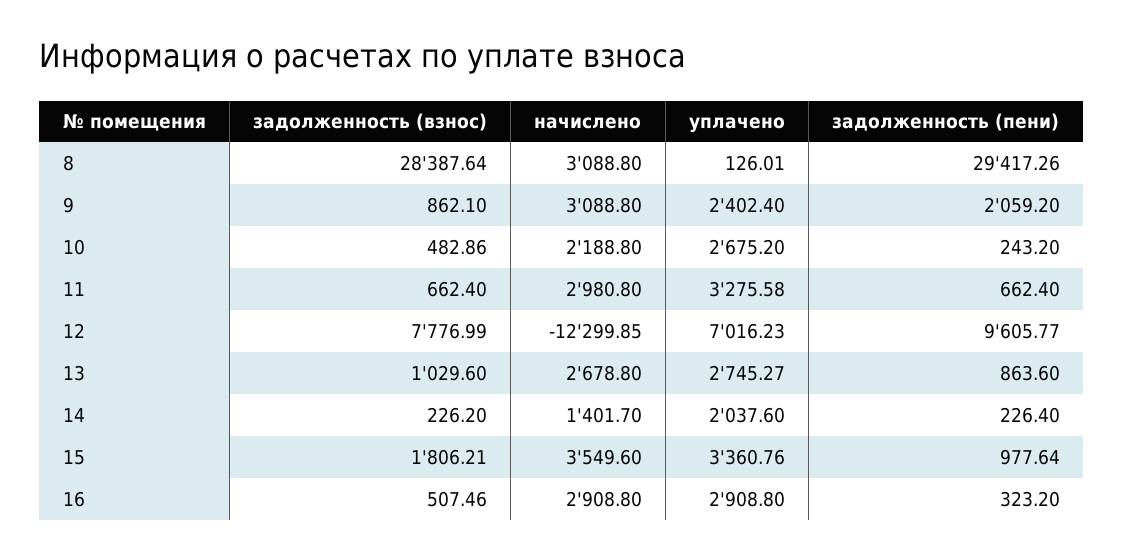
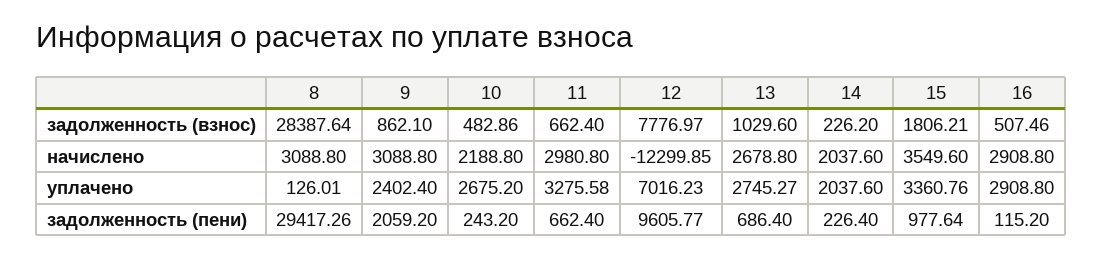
  {
    "задолженность (взнос)": {
      "8": 28387.64,
      "9": 862.1,
      "10": 482.86,
      "11": 662.4,
-     "12": 7776.99,
+     "12": 7776.97,
      "13": 1029.6,
      "14": 226.2,
      "15": 1806.21,
      "16": 507.46
    },
    "начислено": {
      "8": 3088.8,
      "9": 3088.8,
      "10": 2188.8,
      "11": 2980.8,
      "12": -12299.85,
      "13": 2678.8,
-     "14": 1401.7,
+     "14": 2037.6,
      "15": 3549.6,
      "16": 2908.8
    },
    "уплачено": {
      "8": 126.01,
      "9": 2402.4,
      "10": 2675.2,
      "11": 3275.58,
      "12": 7016.23,
      "13": 2745.27,
      "14": 2037.6,
      "15": 3360.76,
      "16": 2908.8
    },
    "задолженность (пени)": {
      "8": 29417.26,
      "9": 2059.2,
      "10": 243.2,
      "11": 662.4,
      "12": 9605.77,
-     "13": 863.6,
+     "13": 686.4,
      "14": 226.4,
      "15": 977.64,
-     "16": 323.2
+     "16": 115.2
    }
  }

